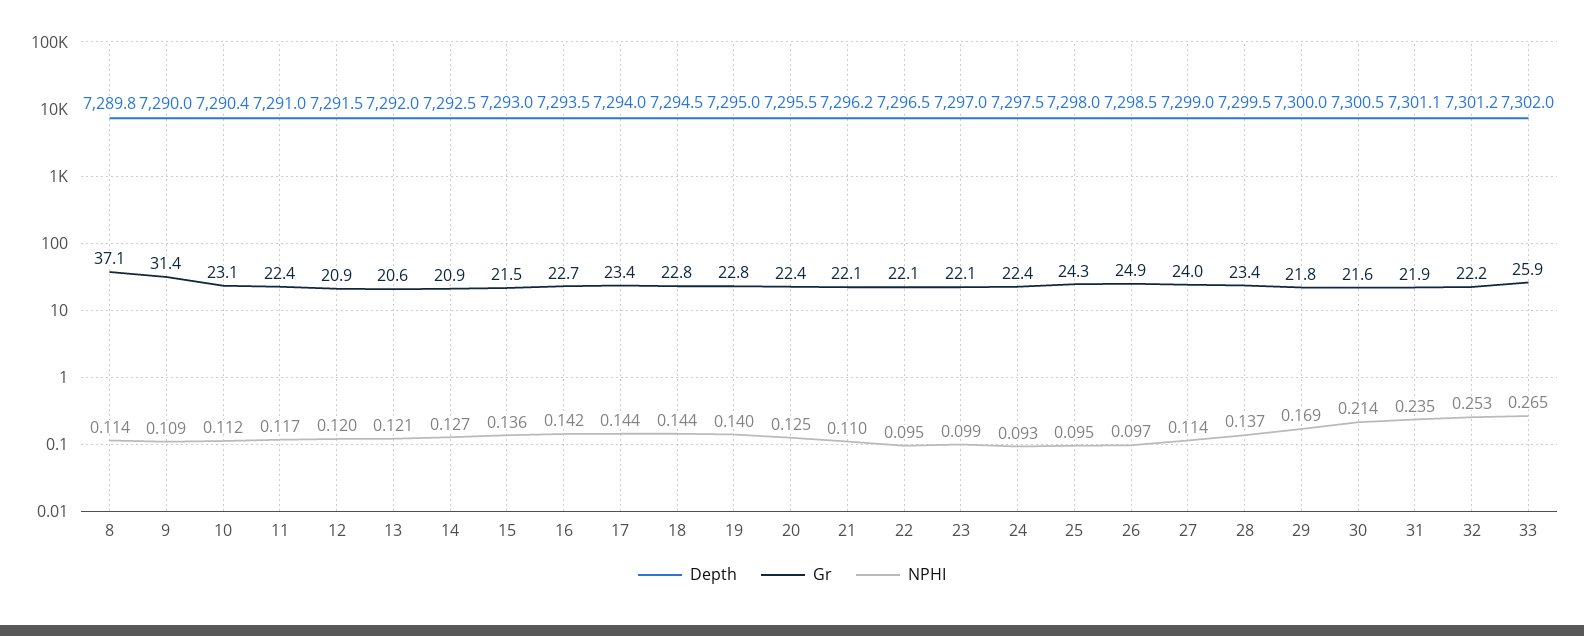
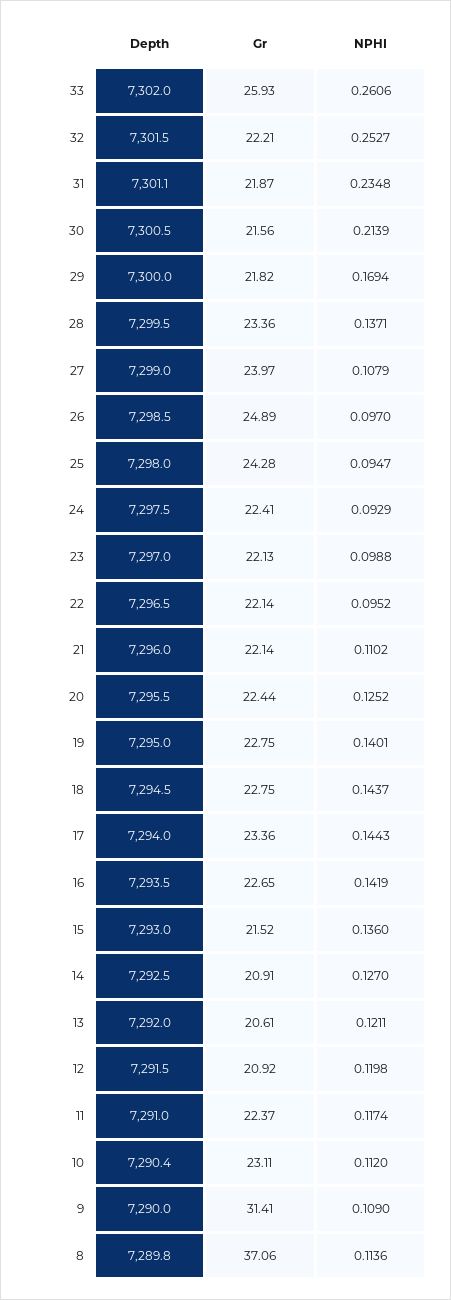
  {
    "Depth": {
      "8": 7289.8,
      "9": 7290,
      "10": 7290.4,
      "11": 7291,
      "12": 7291.5,
      "13": 7292,
      "14": 7292.5,
      "15": 7293,
      "16": 7293.5,
      "17": 7294,
      "18": 7294.5,
      "19": 7295,
      "20": 7295.5,
-     "21": 7296.2,
+     "21": 7296,
      "22": 7296.5,
      "23": 7297,
      "24": 7297.5,
      "25": 7298,
      "26": 7298.5,
      "27": 7299,
      "28": 7299.5,
      "29": 7300,
      "30": 7300.5,
      "31": 7301.1,
-     "32": 7301.2,
+     "32": 7301.5,
      "33": 7302
    },
    "Gr": {
      "8": 37.06,
      "9": 31.41,
      "10": 23.11,
      "11": 22.37,
      "12": 20.92,
      "13": 20.61,
      "14": 20.91,
      "15": 21.52,
      "16": 22.65,
      "17": 23.36,
      "18": 22.75,
      "19": 22.75,
      "20": 22.44,
      "21": 22.14,
      "22": 22.14,
      "23": 22.13,
      "24": 22.41,
      "25": 24.28,
      "26": 24.89,
      "27": 23.97,
      "28": 23.36,
      "29": 21.82,
      "30": 21.56,
      "31": 21.87,
      "32": 22.21,
      "33": 25.93
    },
    "NPHI": {
      "8": 0.1136,
      "9": 0.109,
      "10": 0.112,
      "11": 0.1174,
      "12": 0.1198,
      "13": 0.1211,
      "14": 0.127,
      "15": 0.136,
      "16": 0.1419,
      "17": 0.1443,
      "18": 0.1437,
      "19": 0.1401,
      "20": 0.1252,
      "21": 0.1102,
      "22": 0.0952,
      "23": 0.0988,
      "24": 0.0929,
      "25": 0.0947,
      "26": 0.097,
-     "27": 0.114,
+     "27": 0.1079,
      "28": 0.1371,
      "29": 0.1694,
      "30": 0.2139,
      "31": 0.2348,
      "32": 0.2527,
-     "33": 0.265
+     "33": 0.2606
    }
  }

